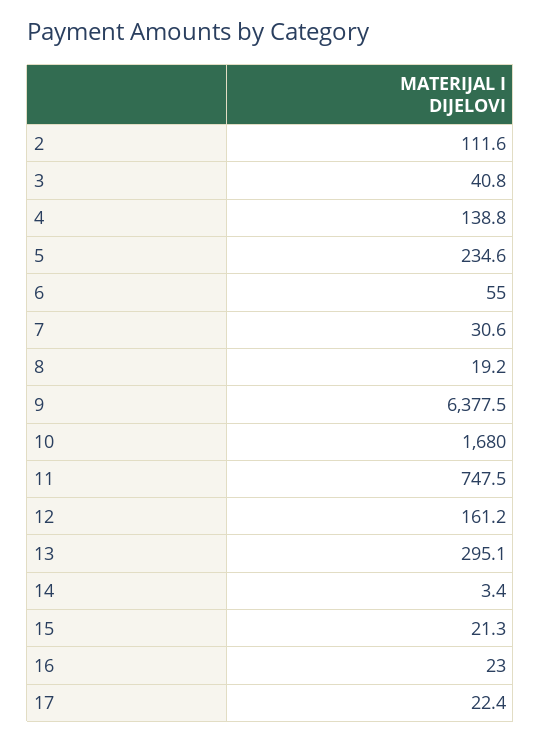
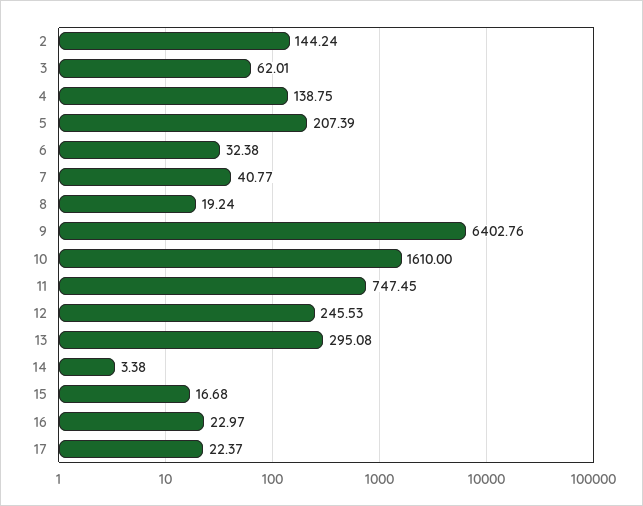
  {
-   "2": 111.6,
+   "2": 144.24,
-   "3": 40.8,
+   "3": 62.01,
    "4": 138.75,
-   "5": 234.6,
+   "5": 207.39,
-   "6": 55,
+   "6": 32.38,
-   "7": 30.6,
+   "7": 40.77,
    "8": 19.24,
-   "9": 6377.5,
+   "9": 6402.76,
-   "10": 1680,
+   "10": 1610,
    "11": 747.45,
-   "12": 161.2,
+   "12": 245.53,
    "13": 295.08,
    "14": 3.38,
-   "15": 21.3,
+   "15": 16.68,
    "16": 22.97,
    "17": 22.37
  }

